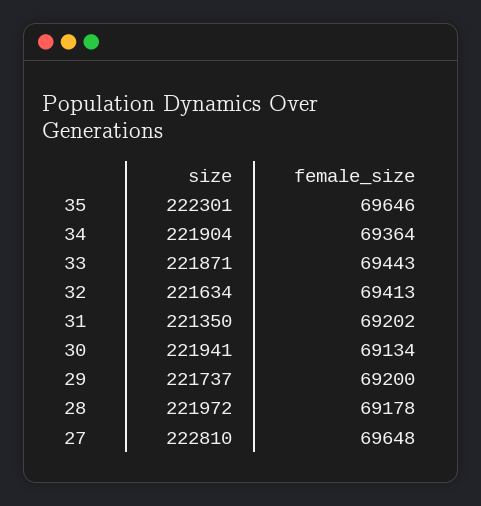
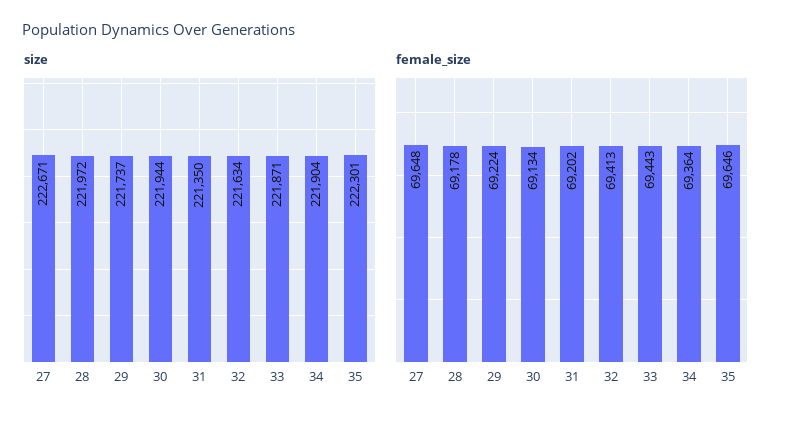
  {
    "size": {
      "35": 222301,
      "34": 221904,
      "33": 221871,
      "32": 221634,
      "31": 221350,
-     "30": 221941,
+     "30": 221944,
      "29": 221737,
      "28": 221972,
-     "27": 222810
+     "27": 222671
    },
    "female_size": {
      "35": 69646,
      "34": 69364,
      "33": 69443,
      "32": 69413,
      "31": 69202,
      "30": 69134,
-     "29": 69200,
+     "29": 69224,
      "28": 69178,
      "27": 69648
    }
  }

